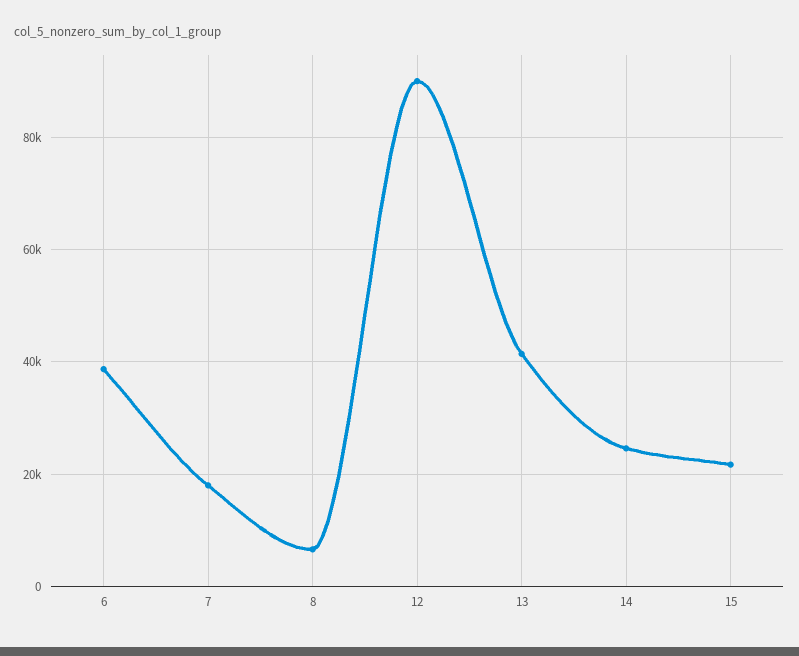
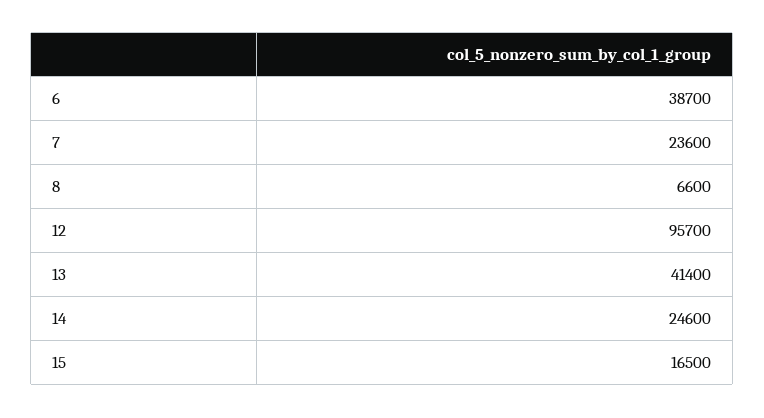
  {
    "6": 38700,
-   "7": 18000,
+   "7": 23600,
    "8": 6600,
-   "12": 90000,
+   "12": 95700,
    "13": 41400,
    "14": 24600,
-   "15": 22000
+   "15": 16500
  }

